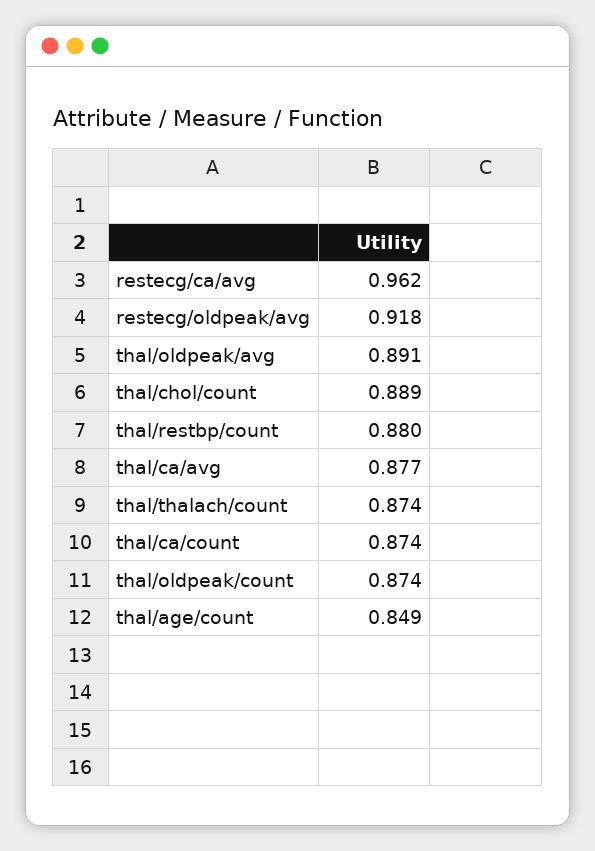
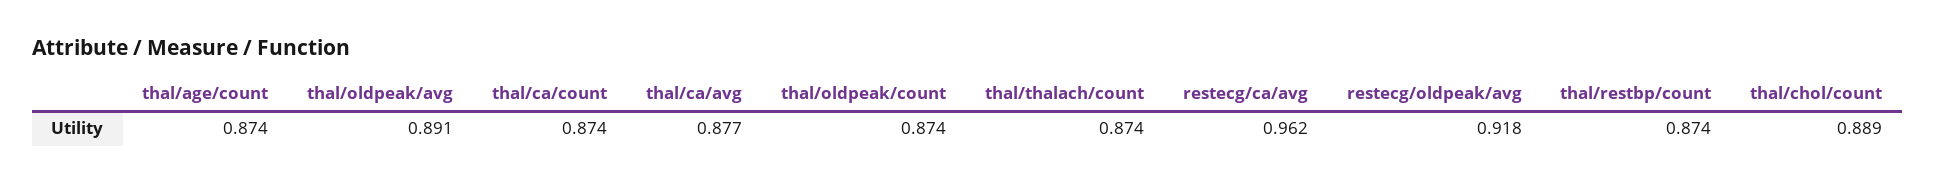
  {
    "restecg/ca/avg": 0.962,
    "restecg/oldpeak/avg": 0.918,
    "thal/oldpeak/avg": 0.891,
    "thal/chol/count": 0.889,
-   "thal/restbp/count": 0.88,
+   "thal/restbp/count": 0.874,
    "thal/ca/avg": 0.877,
    "thal/thalach/count": 0.874,
    "thal/ca/count": 0.874,
    "thal/oldpeak/count": 0.874,
-   "thal/age/count": 0.849
+   "thal/age/count": 0.874
  }

